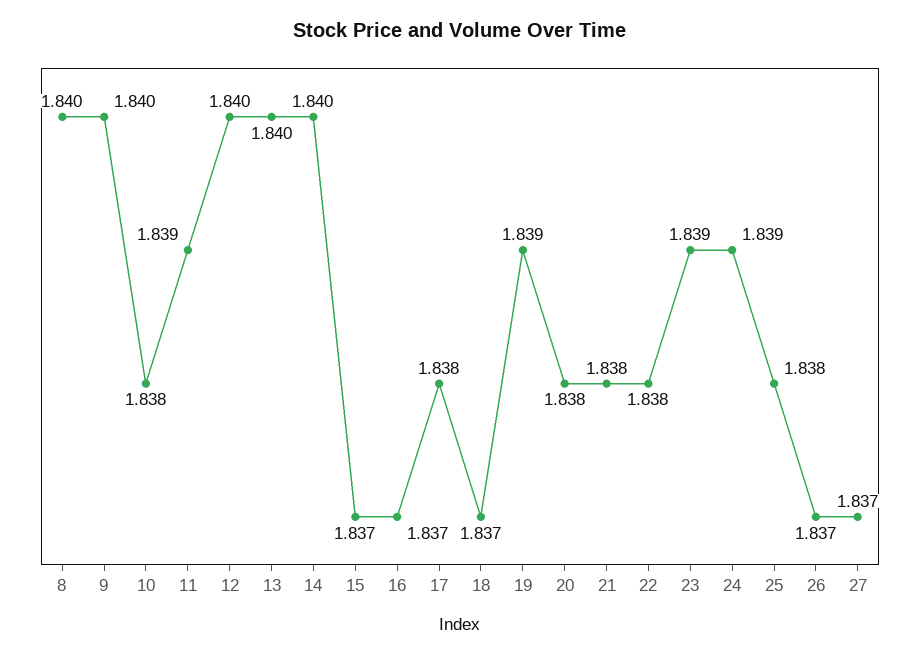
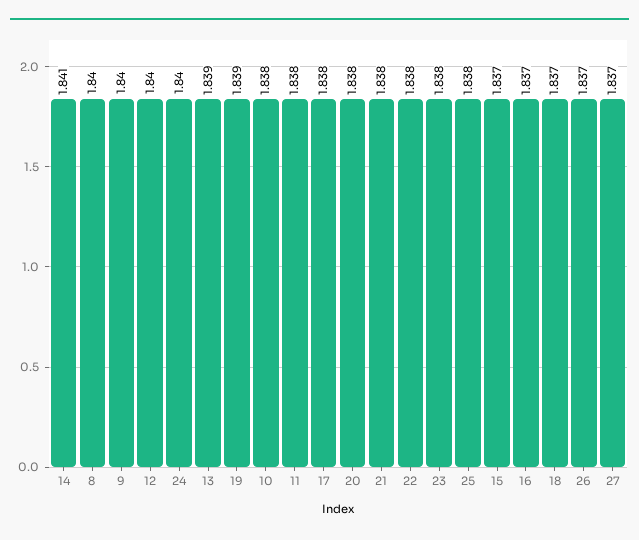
  {
    "8": 1.84,
    "9": 1.84,
    "10": 1.838,
-   "11": 1.839,
+   "11": 1.838,
    "12": 1.84,
-   "13": 1.84,
+   "13": 1.839,
-   "14": 1.84,
+   "14": 1.841,
    "15": 1.837,
    "16": 1.837,
    "17": 1.838,
    "18": 1.837,
    "19": 1.839,
    "20": 1.838,
    "21": 1.838,
    "22": 1.838,
-   "23": 1.839,
+   "23": 1.838,
-   "24": 1.839,
+   "24": 1.84,
    "25": 1.838,
    "26": 1.837,
    "27": 1.837
  }

